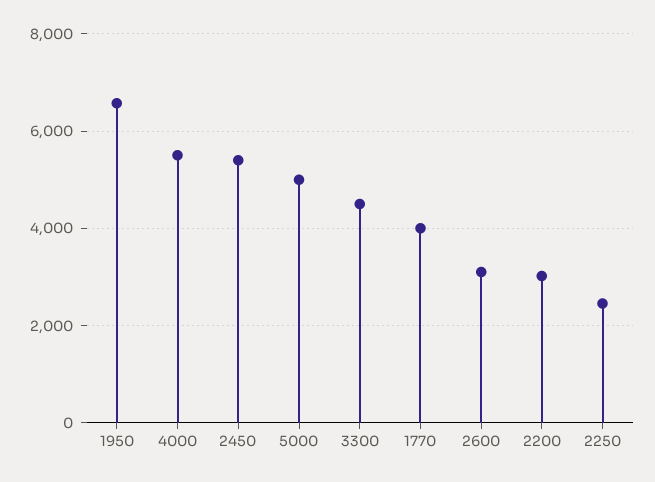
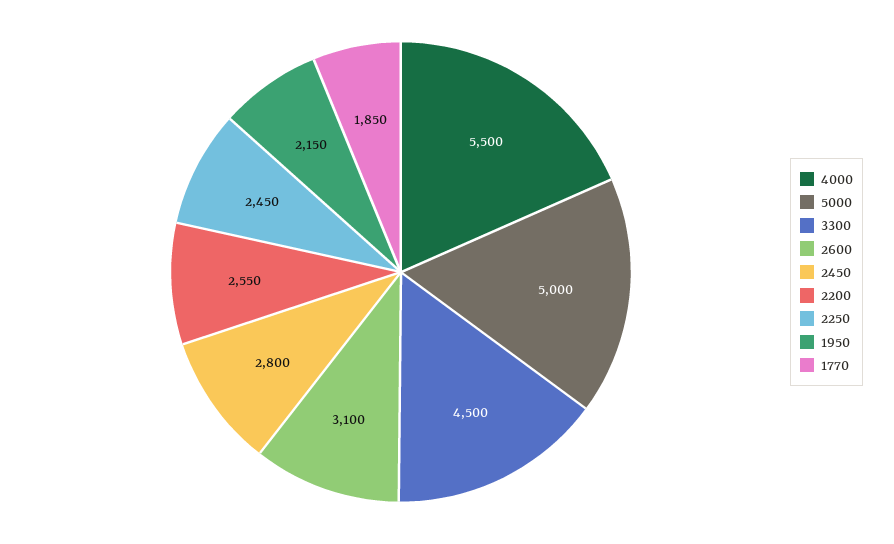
  {
-   "1950": 6600,
+   "1950": 2150,
    "4000": 5500,
-   "2450": 5400,
+   "2450": 2800,
    "5000": 5000,
    "3300": 4500,
-   "1770": 4000,
+   "1770": 1850,
    "2600": 3100,
-   "2200": 3000,
+   "2200": 2550,
    "2250": 2450
  }

